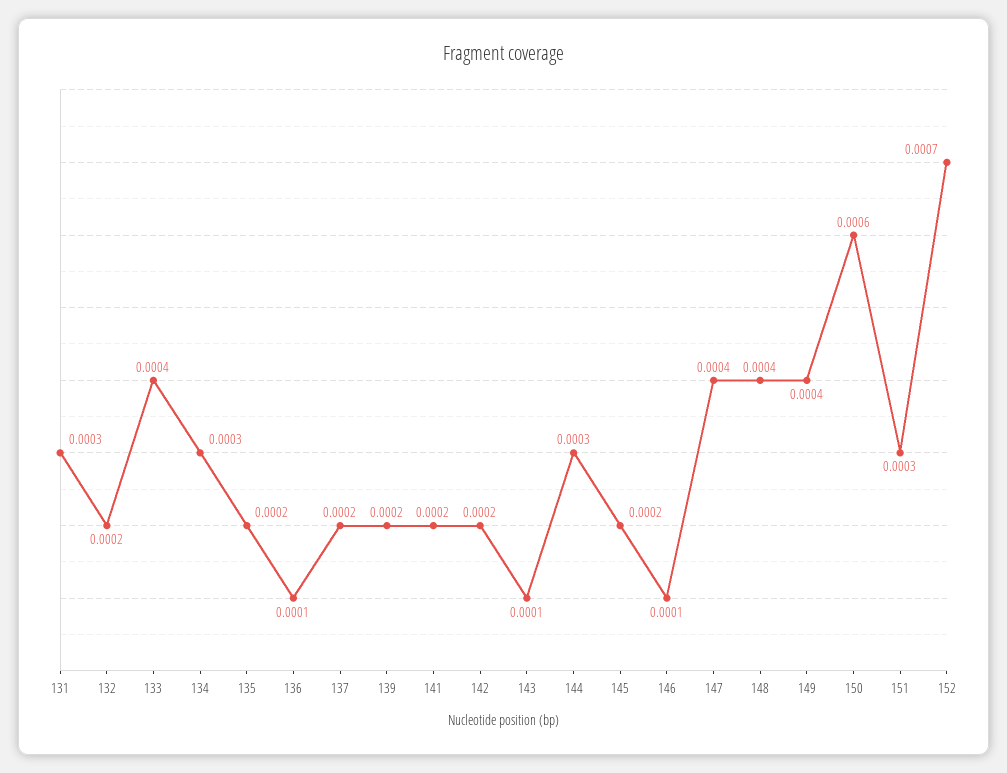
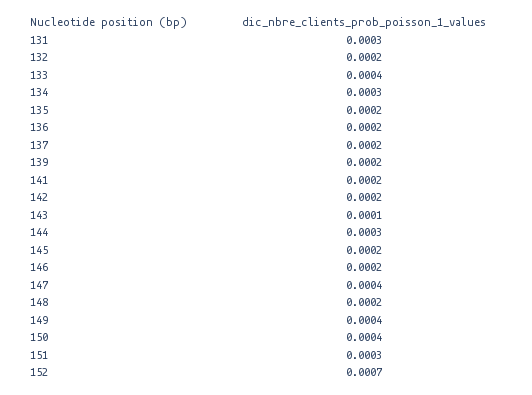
  {
    "131": 0.0003,
    "132": 0.0002,
    "133": 0.0004,
    "134": 0.0003,
    "135": 0.0002,
-   "136": 0.0001,
+   "136": 0.0002,
    "137": 0.0002,
    "139": 0.0002,
    "141": 0.0002,
    "142": 0.0002,
    "143": 0.0001,
    "144": 0.0003,
    "145": 0.0002,
-   "146": 0.0001,
+   "146": 0.0002,
    "147": 0.0004,
-   "148": 0.0004,
+   "148": 0.0002,
    "149": 0.0004,
-   "150": 0.0006,
+   "150": 0.0004,
    "151": 0.0003,
    "152": 0.0007
  }

